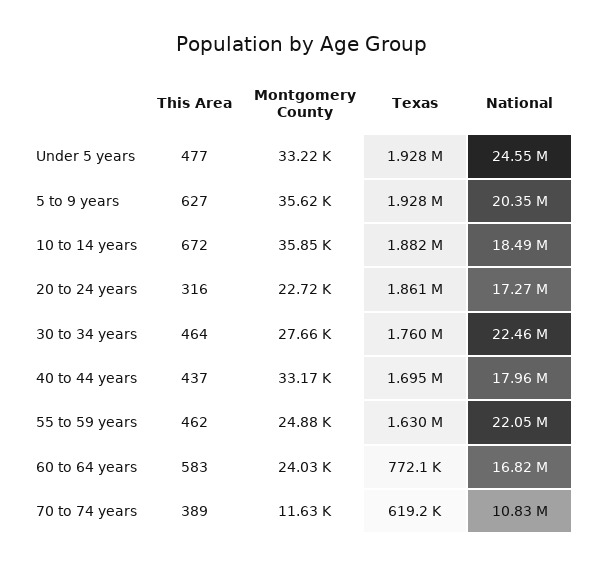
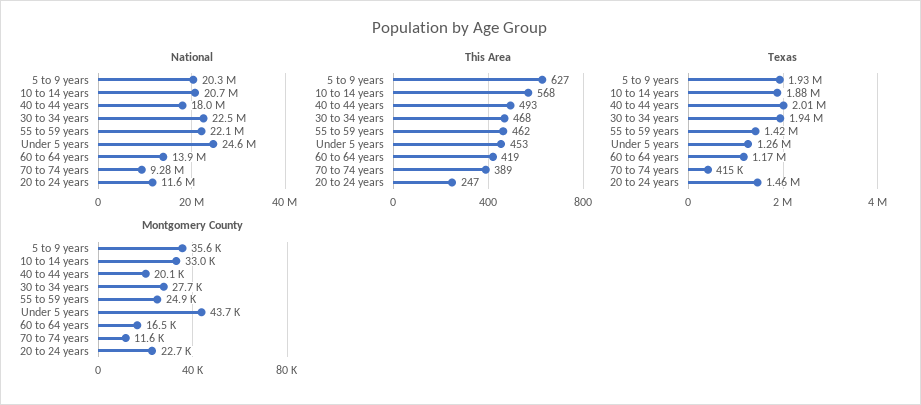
  {
    "This Area": {
-     "Under 5 years": 477,
+     "Under 5 years": 453,
      "5 to 9 years": 627,
-     "10 to 14 years": 672,
+     "10 to 14 years": 568,
-     "20 to 24 years": 316,
+     "20 to 24 years": 247,
-     "30 to 34 years": 464,
+     "30 to 34 years": 468,
-     "40 to 44 years": 437,
+     "40 to 44 years": 493,
      "55 to 59 years": 462,
-     "60 to 64 years": 583,
+     "60 to 64 years": 419,
      "70 to 74 years": 389
    },
    "Montgomery County": {
-     "Under 5 years": 33220,
+     "Under 5 years": 43700,
      "5 to 9 years": 35620,
-     "10 to 14 years": 35850,
+     "10 to 14 years": 33000,
      "20 to 24 years": 22720,
      "30 to 34 years": 27660,
-     "40 to 44 years": 33170,
+     "40 to 44 years": 20100,
      "55 to 59 years": 24880,
-     "60 to 64 years": 24030,
+     "60 to 64 years": 16500,
      "70 to 74 years": 11630
    },
    "Texas": {
-     "Under 5 years": 1928000,
+     "Under 5 years": 1260000,
      "5 to 9 years": 1928000,
      "10 to 14 years": 1882000,
-     "20 to 24 years": 1861000,
+     "20 to 24 years": 1460000,
-     "30 to 34 years": 1760000,
+     "30 to 34 years": 1940000,
-     "40 to 44 years": 1695000,
+     "40 to 44 years": 2010000,
-     "55 to 59 years": 1630000,
+     "55 to 59 years": 1420000,
-     "60 to 64 years": 772100,
+     "60 to 64 years": 1170000,
-     "70 to 74 years": 619200
+     "70 to 74 years": 415000
    },
    "National": {
      "Under 5 years": 24550000,
      "5 to 9 years": 20350000,
-     "10 to 14 years": 18490000,
+     "10 to 14 years": 20700000,
-     "20 to 24 years": 17270000,
+     "20 to 24 years": 11600000,
      "30 to 34 years": 22460000,
      "40 to 44 years": 17960000,
      "55 to 59 years": 22050000,
-     "60 to 64 years": 16820000,
+     "60 to 64 years": 13900000,
-     "70 to 74 years": 10830000
+     "70 to 74 years": 9280000
    }
  }

